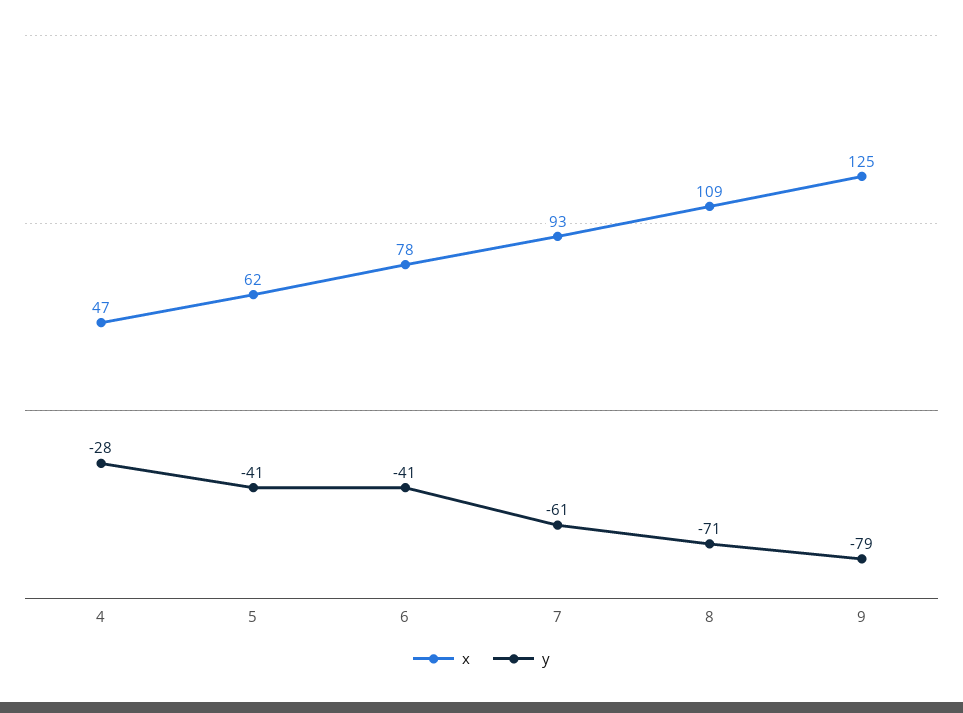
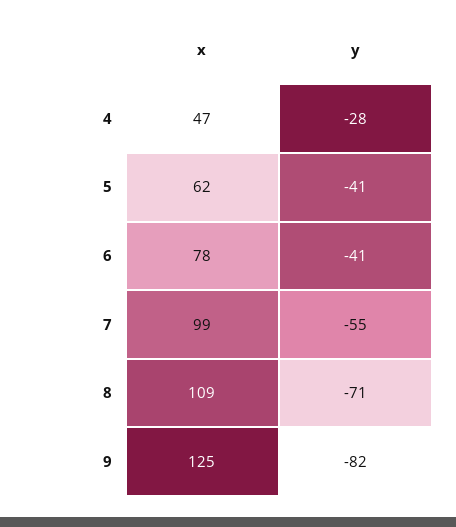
  {
    "x": {
      "4": 47,
      "5": 62,
      "6": 78,
-     "7": 93,
+     "7": 99,
      "8": 109,
      "9": 125
    },
    "y": {
      "4": -28,
      "5": -41,
      "6": -41,
-     "7": -61,
+     "7": -55,
      "8": -71,
-     "9": -79
+     "9": -82
    }
  }

